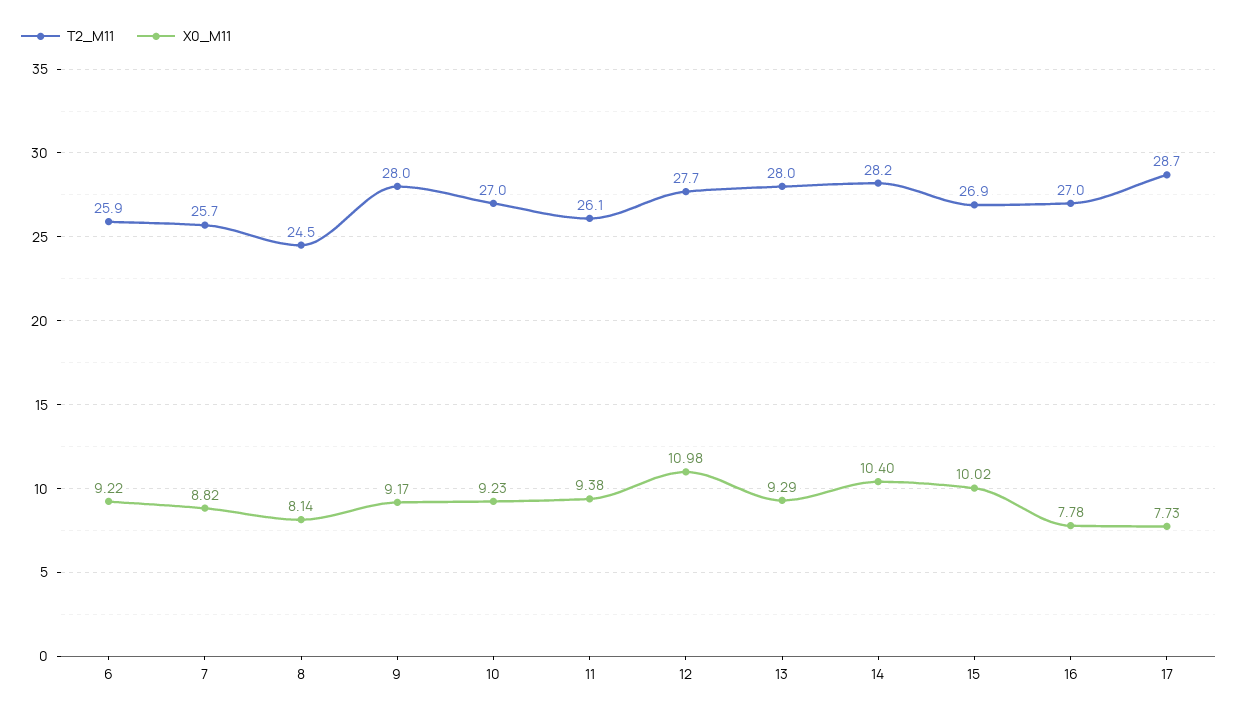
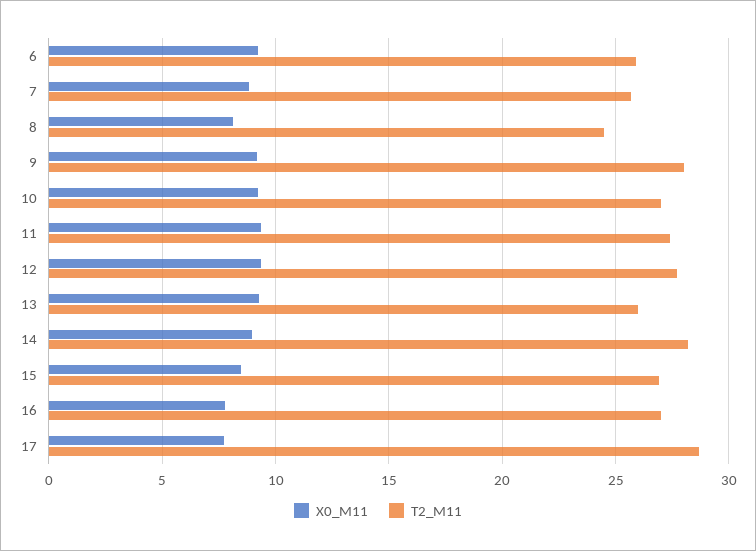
  {
    "T2_M11": {
      "6": 25.9,
      "7": 25.7,
      "8": 24.5,
      "9": 28,
      "10": 27,
-     "11": 26.1,
+     "11": 27.5,
      "12": 27.7,
-     "13": 28,
+     "13": 26,
      "14": 28.2,
      "15": 26.9,
      "16": 27,
      "17": 28.7
    },
    "X0_M11": {
      "6": 9.22,
      "7": 8.82,
      "8": 8.14,
      "9": 9.17,
      "10": 9.23,
      "11": 9.38,
-     "12": 10.98,
+     "12": 9.5,
      "13": 9.29,
-     "14": 10.4,
+     "14": 9,
-     "15": 10.02,
+     "15": 8.5,
      "16": 7.78,
      "17": 7.73
    }
  }

